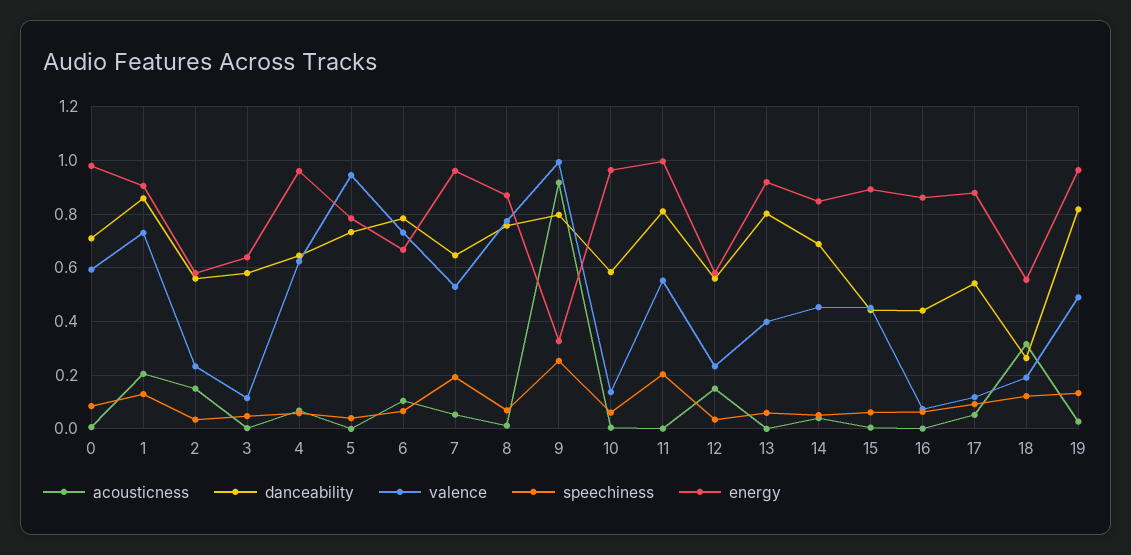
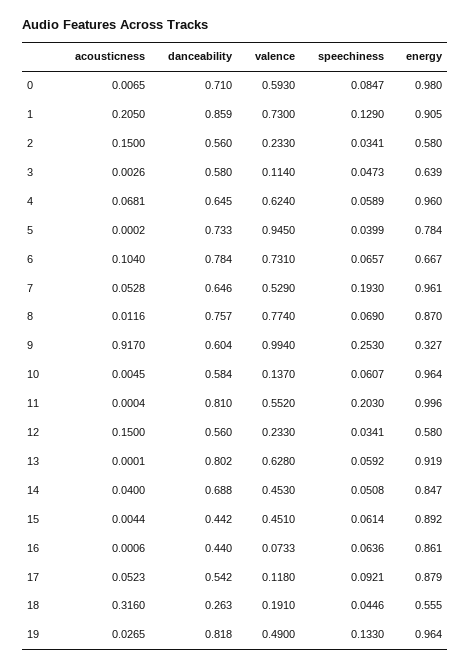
  {
    "acousticness": {
      "0": 0.0065,
      "1": 0.205,
      "2": 0.15,
      "3": 0.0026,
      "4": 0.0681,
      "5": 0.0002,
      "6": 0.104,
      "7": 0.0528,
      "8": 0.0116,
      "9": 0.917,
      "10": 0.0045,
      "11": 0.0004,
      "12": 0.15,
      "13": 0.0001,
      "14": 0.04,
      "15": 0.0044,
      "16": 0.0006,
      "17": 0.0523,
      "18": 0.316,
      "19": 0.0265
    },
    "danceability": {
      "0": 0.71,
      "1": 0.859,
      "2": 0.56,
      "3": 0.58,
      "4": 0.645,
      "5": 0.733,
      "6": 0.784,
      "7": 0.646,
      "8": 0.757,
-     "9": 0.8,
+     "9": 0.604,
      "10": 0.584,
      "11": 0.81,
      "12": 0.56,
      "13": 0.802,
      "14": 0.688,
      "15": 0.442,
      "16": 0.44,
      "17": 0.542,
      "18": 0.263,
      "19": 0.818
    },
    "valence": {
      "0": 0.593,
      "1": 0.73,
      "2": 0.233,
      "3": 0.114,
      "4": 0.624,
      "5": 0.945,
      "6": 0.731,
      "7": 0.529,
      "8": 0.774,
      "9": 0.994,
      "10": 0.137,
      "11": 0.552,
      "12": 0.233,
-     "13": 0.4,
+     "13": 0.628,
      "14": 0.453,
      "15": 0.451,
      "16": 0.0733,
      "17": 0.118,
      "18": 0.191,
      "19": 0.49
    },
    "speechiness": {
      "0": 0.0847,
      "1": 0.129,
      "2": 0.0341,
      "3": 0.0473,
      "4": 0.0589,
      "5": 0.0399,
      "6": 0.0657,
      "7": 0.193,
      "8": 0.069,
      "9": 0.253,
      "10": 0.0607,
      "11": 0.203,
      "12": 0.0341,
      "13": 0.0592,
      "14": 0.0508,
      "15": 0.0614,
      "16": 0.0636,
      "17": 0.0921,
-     "18": 0.125,
+     "18": 0.0446,
      "19": 0.133
    },
    "energy": {
      "0": 0.98,
      "1": 0.905,
      "2": 0.58,
      "3": 0.639,
      "4": 0.96,
      "5": 0.784,
      "6": 0.667,
      "7": 0.961,
      "8": 0.87,
      "9": 0.327,
      "10": 0.964,
      "11": 0.996,
      "12": 0.58,
      "13": 0.919,
      "14": 0.847,
      "15": 0.892,
      "16": 0.861,
      "17": 0.879,
      "18": 0.555,
      "19": 0.964
    }
  }

